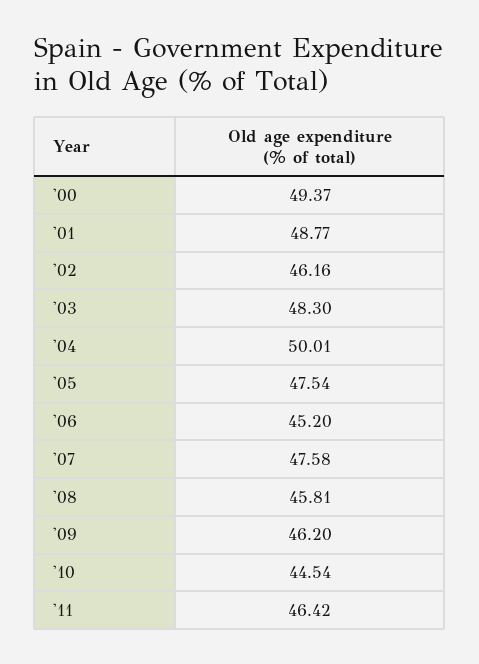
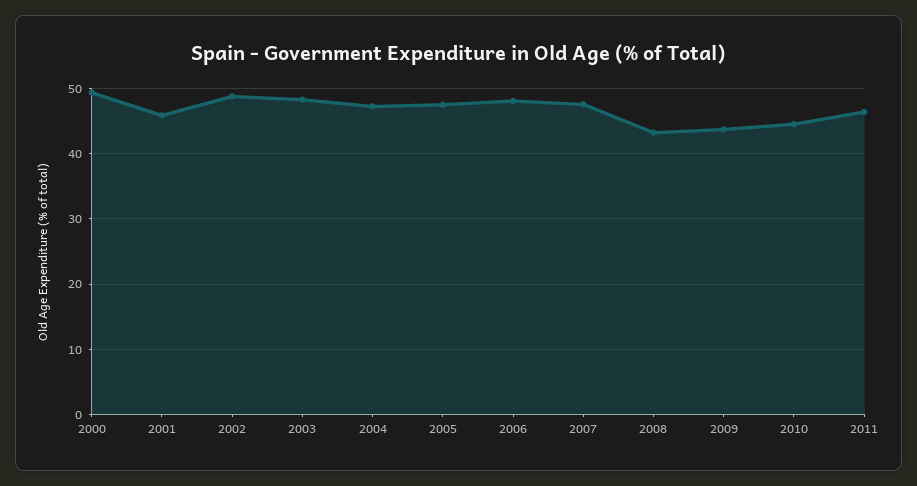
  {
    "'00": 49.37,
-   "'01": 48.77,
+   "'01": 46,
-   "'02": 46.16,
+   "'02": 49,
    "'03": 48.3,
-   "'04": 50.01,
+   "'04": 47,
    "'05": 47.54,
-   "'06": 45.2,
+   "'06": 48,
    "'07": 47.58,
-   "'08": 45.81,
+   "'08": 43,
-   "'09": 46.2,
+   "'09": 44,
    "'10": 44.54,
    "'11": 46.42
  }

